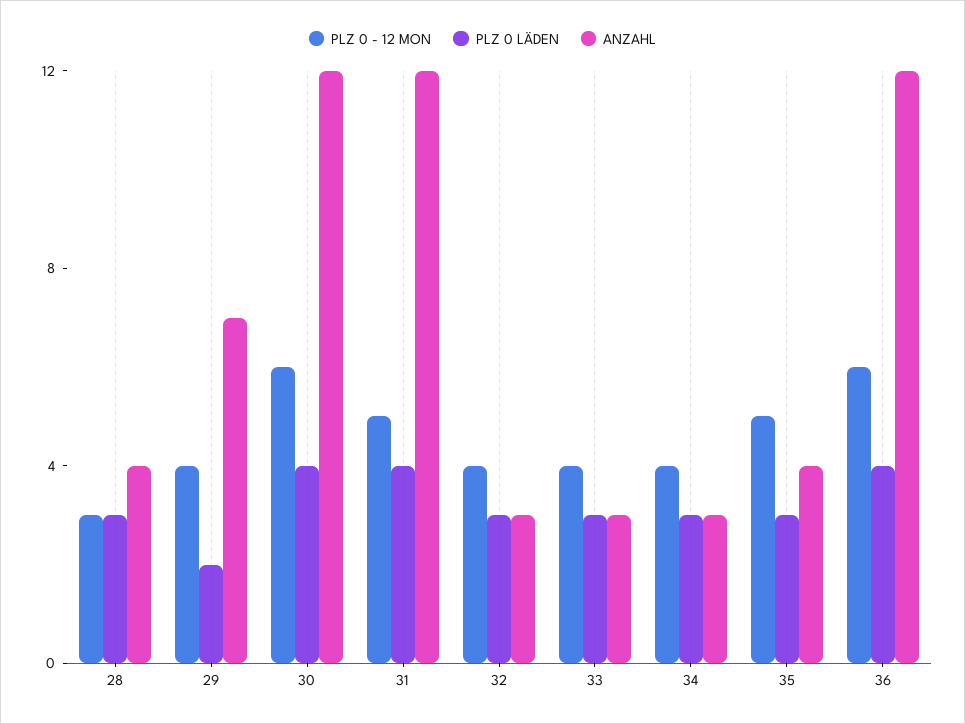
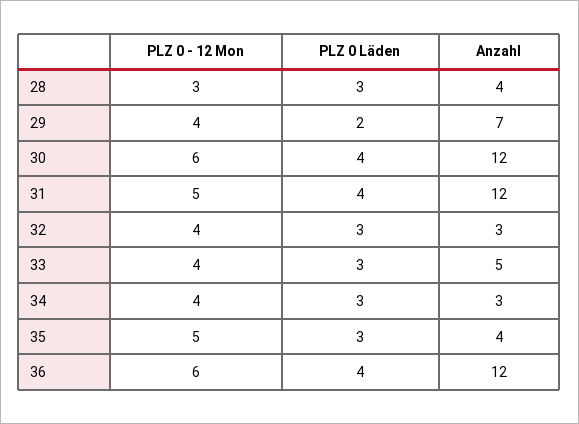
  {
    "PLZ 0 - 12 MON": {
      "28": 3,
      "29": 4,
      "30": 6,
      "31": 5,
      "32": 4,
      "33": 4,
      "34": 4,
      "35": 5,
      "36": 6
    },
    "PLZ 0 LÄDEN": {
      "28": 3,
      "29": 2,
      "30": 4,
      "31": 4,
      "32": 3,
      "33": 3,
      "34": 3,
      "35": 3,
      "36": 4
    },
    "ANZAHL": {
      "28": 4,
      "29": 7,
      "30": 12,
      "31": 12,
      "32": 3,
-     "33": 3,
+     "33": 5,
      "34": 3,
      "35": 4,
      "36": 12
    }
  }

